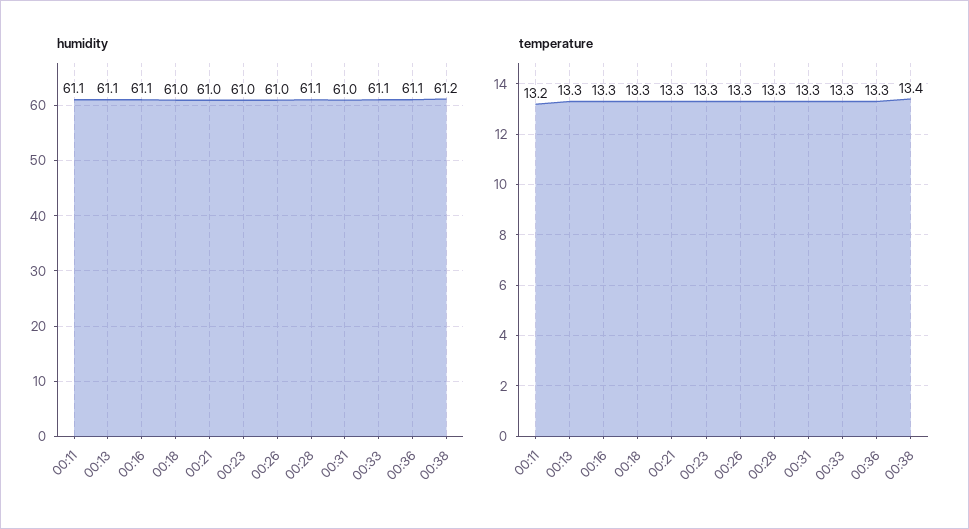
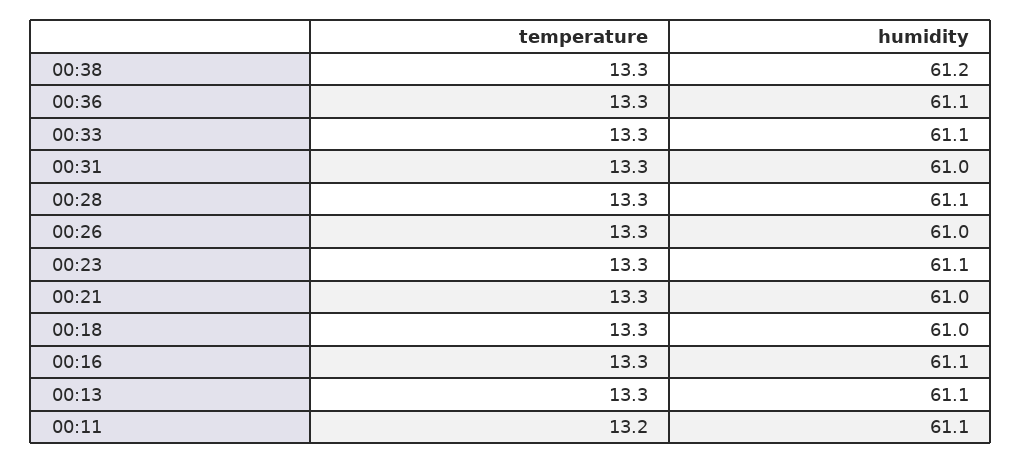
  {
    "humidity": {
      "00:11": 61.1,
      "00:13": 61.1,
      "00:16": 61.1,
      "00:18": 61,
      "00:21": 61,
-     "00:23": 61,
+     "00:23": 61.1,
      "00:26": 61,
      "00:28": 61.1,
      "00:31": 61,
      "00:33": 61.1,
      "00:36": 61.1,
      "00:38": 61.2
    },
    "temperature": {
      "00:11": 13.2,
      "00:13": 13.3,
      "00:16": 13.3,
      "00:18": 13.3,
      "00:21": 13.3,
      "00:23": 13.3,
      "00:26": 13.3,
      "00:28": 13.3,
      "00:31": 13.3,
      "00:33": 13.3,
      "00:36": 13.3,
-     "00:38": 13.4
+     "00:38": 13.3
    }
  }

